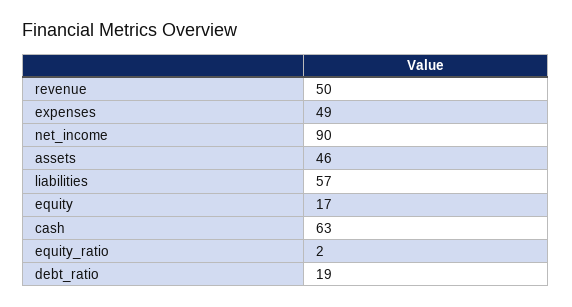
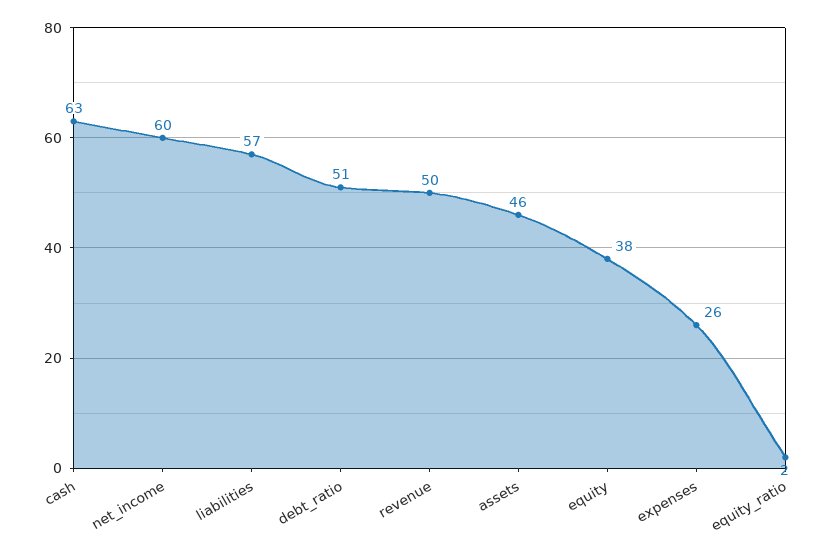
  {
    "revenue": 50,
-   "expenses": 49,
+   "expenses": 26,
-   "net_income": 90,
+   "net_income": 60,
    "assets": 46,
    "liabilities": 57,
-   "equity": 17,
+   "equity": 38,
    "cash": 63,
    "equity_ratio": 2,
-   "debt_ratio": 19
+   "debt_ratio": 51
  }

